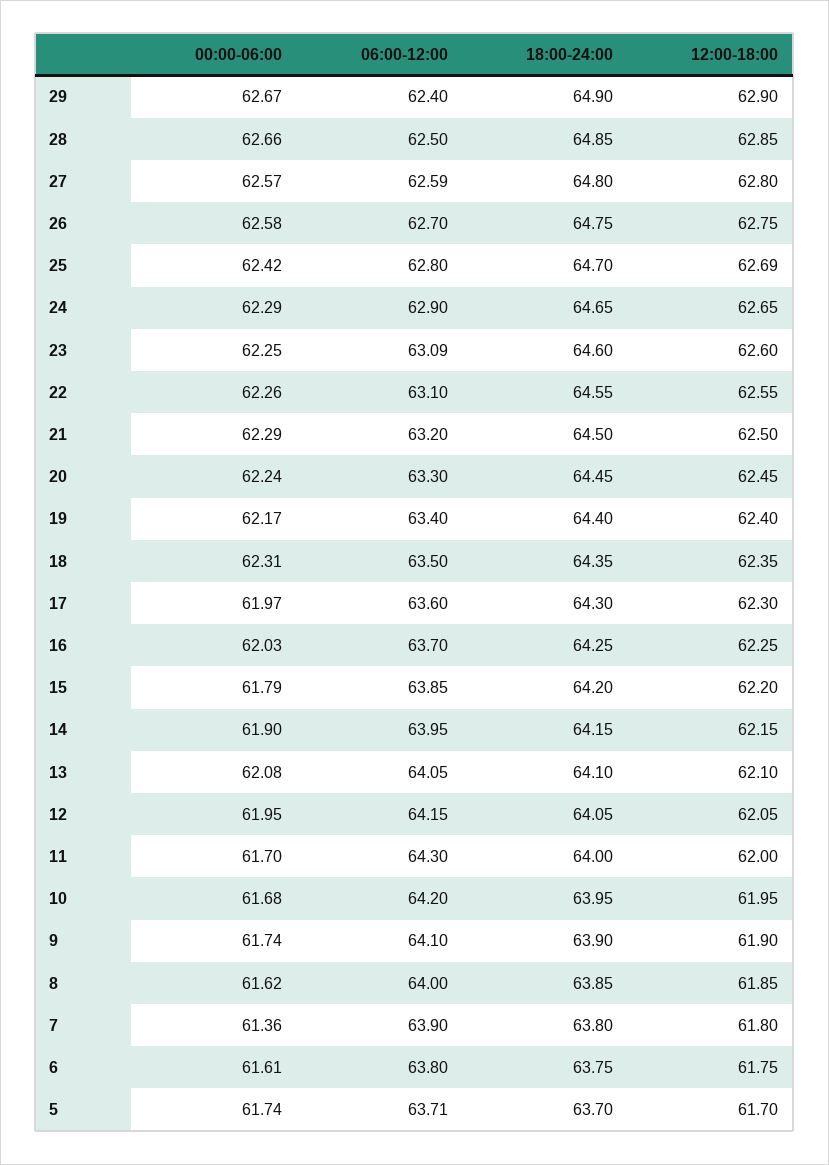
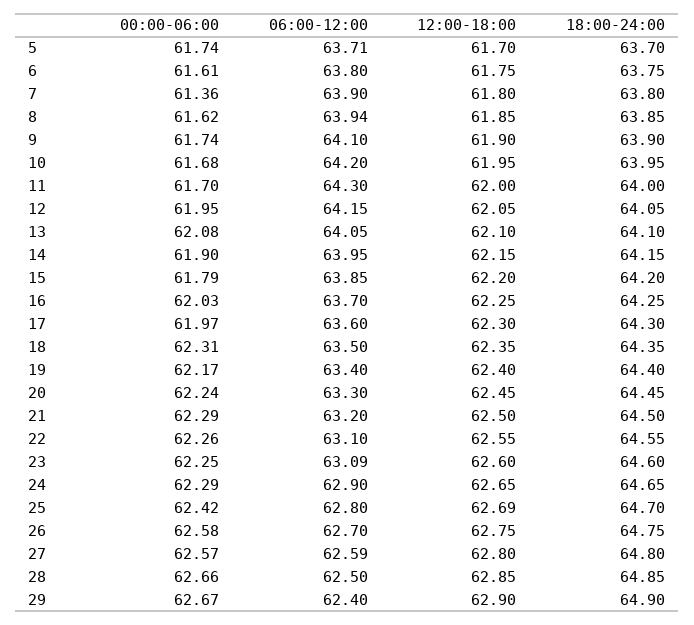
  {
    "00:00-06:00": {
      "29": 62.67,
      "28": 62.66,
      "27": 62.57,
      "26": 62.58,
      "25": 62.42,
      "24": 62.29,
      "23": 62.25,
      "22": 62.26,
      "21": 62.29,
      "20": 62.24,
      "19": 62.17,
      "18": 62.31,
      "17": 61.97,
      "16": 62.03,
      "15": 61.79,
      "14": 61.9,
      "13": 62.08,
      "12": 61.95,
      "11": 61.7,
      "10": 61.68,
      "9": 61.74,
      "8": 61.62,
      "7": 61.36,
      "6": 61.61,
      "5": 61.74
    },
    "06:00-12:00": {
      "29": 62.4,
      "28": 62.5,
      "27": 62.59,
      "26": 62.7,
      "25": 62.8,
      "24": 62.9,
      "23": 63.09,
      "22": 63.1,
      "21": 63.2,
      "20": 63.3,
      "19": 63.4,
      "18": 63.5,
      "17": 63.6,
      "16": 63.7,
      "15": 63.85,
      "14": 63.95,
      "13": 64.05,
      "12": 64.15,
      "11": 64.3,
      "10": 64.2,
      "9": 64.1,
-     "8": 64,
+     "8": 63.94,
      "7": 63.9,
      "6": 63.8,
      "5": 63.71
    },
    "18:00-24:00": {
      "29": 64.9,
      "28": 64.85,
      "27": 64.8,
      "26": 64.75,
      "25": 64.7,
      "24": 64.65,
      "23": 64.6,
      "22": 64.55,
      "21": 64.5,
      "20": 64.45,
      "19": 64.4,
      "18": 64.35,
      "17": 64.3,
      "16": 64.25,
      "15": 64.2,
      "14": 64.15,
      "13": 64.1,
      "12": 64.05,
      "11": 64,
      "10": 63.95,
      "9": 63.9,
      "8": 63.85,
      "7": 63.8,
      "6": 63.75,
      "5": 63.7
    },
    "12:00-18:00": {
      "29": 62.9,
      "28": 62.85,
      "27": 62.8,
      "26": 62.75,
      "25": 62.69,
      "24": 62.65,
      "23": 62.6,
      "22": 62.55,
      "21": 62.5,
      "20": 62.45,
      "19": 62.4,
      "18": 62.35,
      "17": 62.3,
      "16": 62.25,
      "15": 62.2,
      "14": 62.15,
      "13": 62.1,
      "12": 62.05,
      "11": 62,
      "10": 61.95,
      "9": 61.9,
      "8": 61.85,
      "7": 61.8,
      "6": 61.75,
      "5": 61.7
    }
  }

